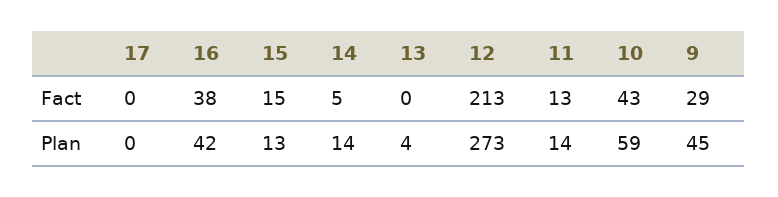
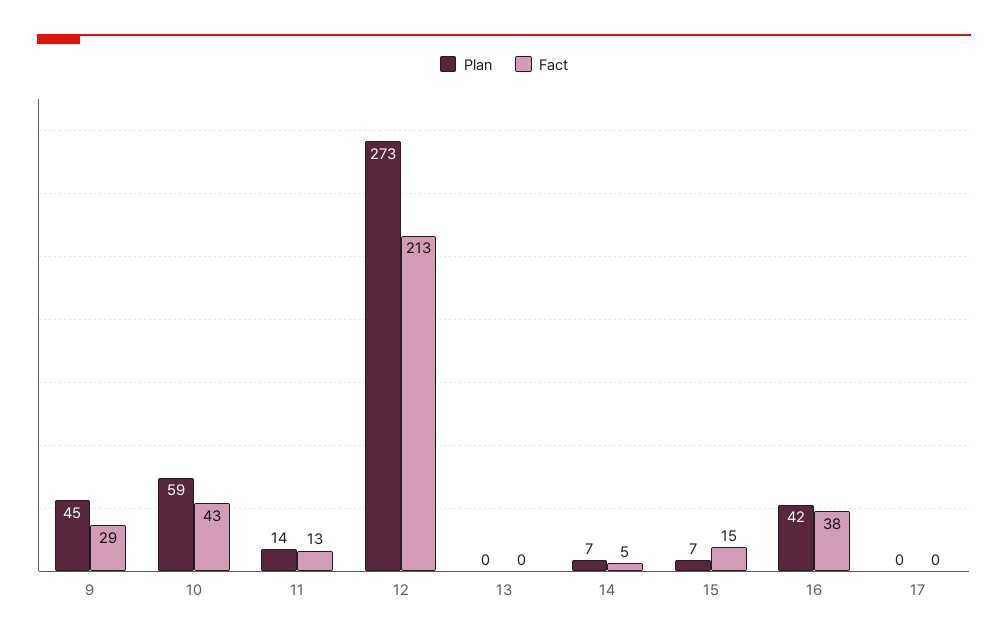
  {
    "Fact": {
      "17": 0,
      "16": 38,
      "15": 15,
      "14": 5,
      "13": 0,
      "12": 213,
      "11": 13,
      "10": 43,
      "9": 29
    },
    "Plan": {
      "17": 0,
      "16": 42,
-     "15": 13,
+     "15": 7,
-     "14": 14,
+     "14": 7,
-     "13": 4,
+     "13": 0,
      "12": 273,
      "11": 14,
      "10": 59,
      "9": 45
    }
  }

